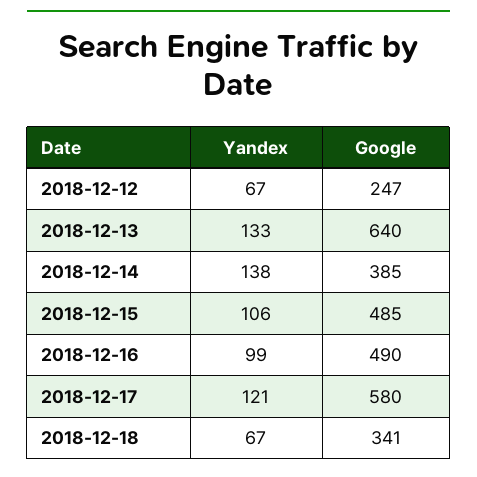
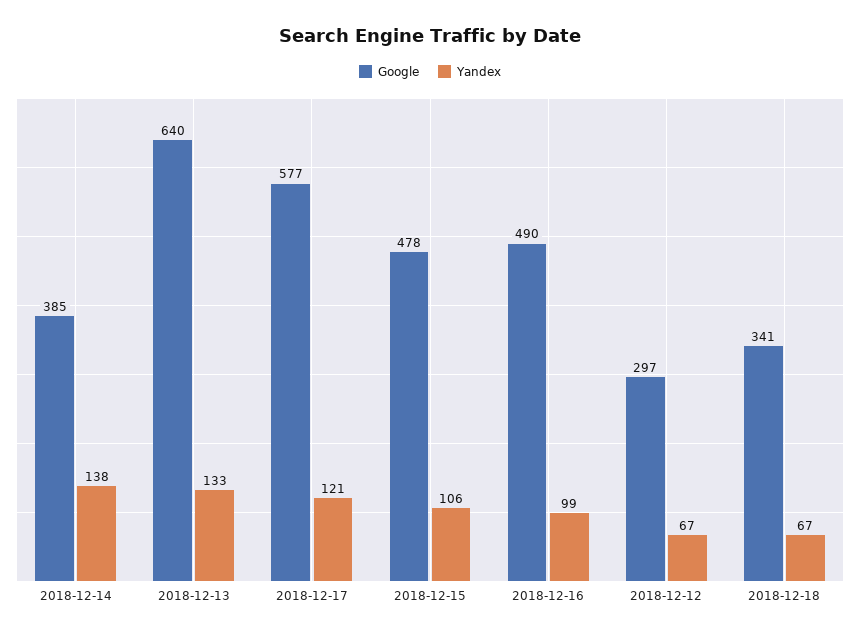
  {
    "Yandex": {
      "2018-12-12": 67,
      "2018-12-13": 133,
      "2018-12-14": 138,
      "2018-12-15": 106,
      "2018-12-16": 99,
      "2018-12-17": 121,
      "2018-12-18": 67
    },
    "Google": {
-     "2018-12-12": 247,
+     "2018-12-12": 297,
      "2018-12-13": 640,
      "2018-12-14": 385,
-     "2018-12-15": 485,
+     "2018-12-15": 478,
      "2018-12-16": 490,
-     "2018-12-17": 580,
+     "2018-12-17": 577,
      "2018-12-18": 341
    }
  }

